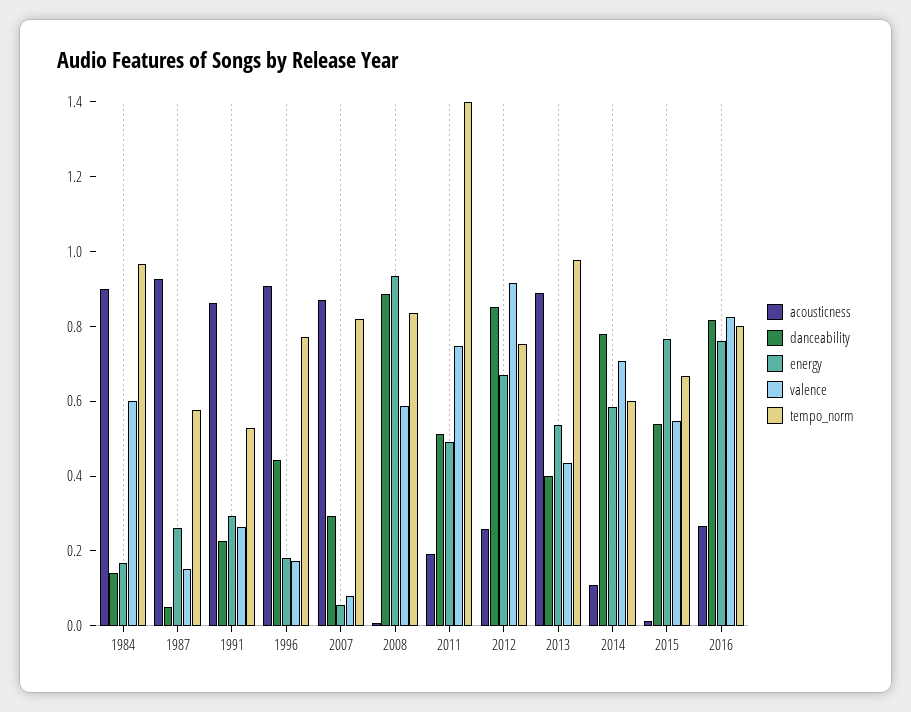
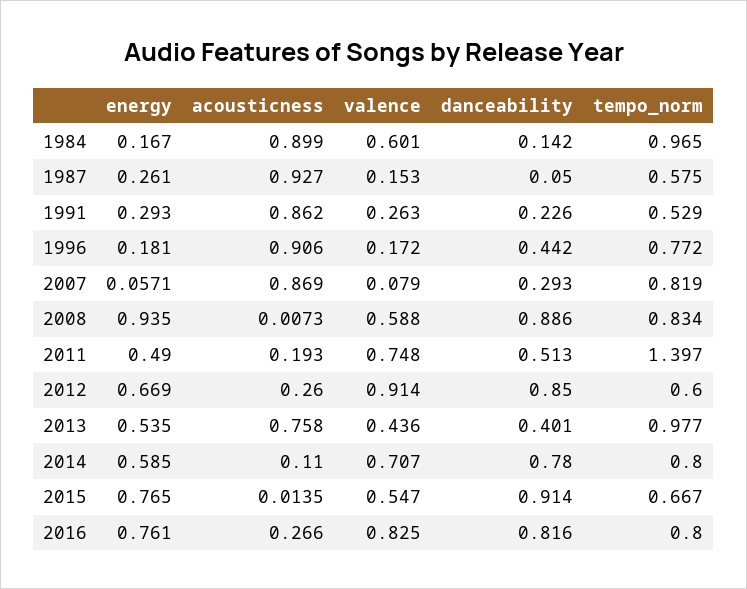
  {
    "acousticness": {
      "1984": 0.899,
      "1987": 0.927,
      "1991": 0.862,
      "1996": 0.906,
      "2007": 0.869,
      "2008": 0.0073,
      "2011": 0.193,
      "2012": 0.26,
-     "2013": 0.9,
+     "2013": 0.758,
      "2014": 0.11,
      "2015": 0.0135,
      "2016": 0.266
    },
    "danceability": {
      "1984": 0.142,
      "1987": 0.05,
      "1991": 0.226,
      "1996": 0.442,
      "2007": 0.293,
      "2008": 0.886,
      "2011": 0.513,
      "2012": 0.85,
      "2013": 0.401,
      "2014": 0.78,
-     "2015": 0.55,
+     "2015": 0.914,
      "2016": 0.816
    },
    "energy": {
      "1984": 0.167,
      "1987": 0.261,
      "1991": 0.293,
      "1996": 0.181,
      "2007": 0.0571,
      "2008": 0.935,
      "2011": 0.49,
      "2012": 0.669,
      "2013": 0.535,
      "2014": 0.585,
      "2015": 0.765,
      "2016": 0.761
    },
    "valence": {
      "1984": 0.601,
      "1987": 0.153,
      "1991": 0.263,
      "1996": 0.172,
      "2007": 0.079,
      "2008": 0.588,
      "2011": 0.748,
      "2012": 0.914,
      "2013": 0.436,
      "2014": 0.707,
      "2015": 0.547,
      "2016": 0.825
    },
    "tempo_norm": {
      "1984": 0.965,
      "1987": 0.575,
      "1991": 0.529,
      "1996": 0.772,
      "2007": 0.819,
      "2008": 0.834,
      "2011": 1.397,
-     "2012": 0.75,
+     "2012": 0.6,
      "2013": 0.977,
-     "2014": 0.6,
+     "2014": 0.8,
      "2015": 0.667,
      "2016": 0.8
    }
  }

